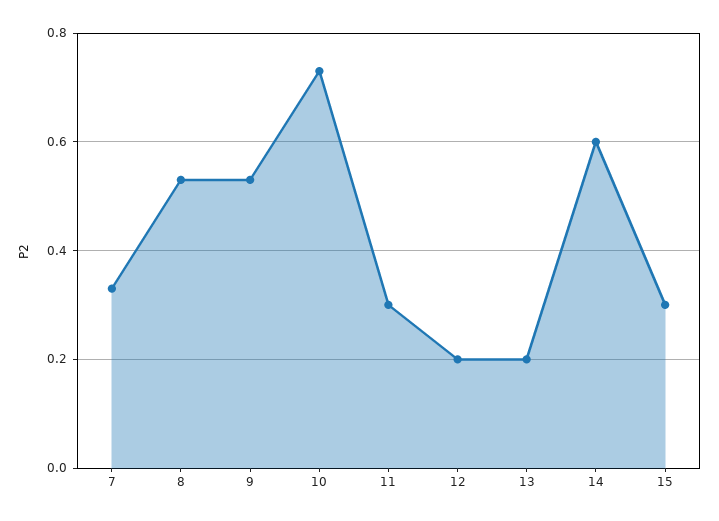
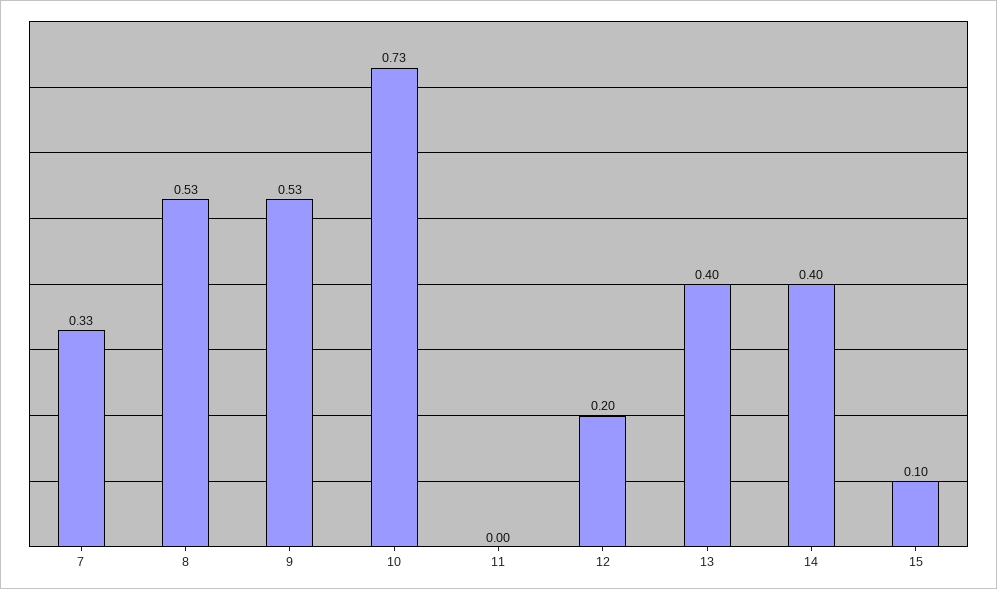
  {
    "7": 0.33,
    "8": 0.53,
    "9": 0.53,
    "10": 0.73,
-   "11": 0.3,
+   "11": 0,
    "12": 0.2,
-   "13": 0.2,
+   "13": 0.4,
-   "14": 0.6,
+   "14": 0.4,
-   "15": 0.3
+   "15": 0.1
  }

